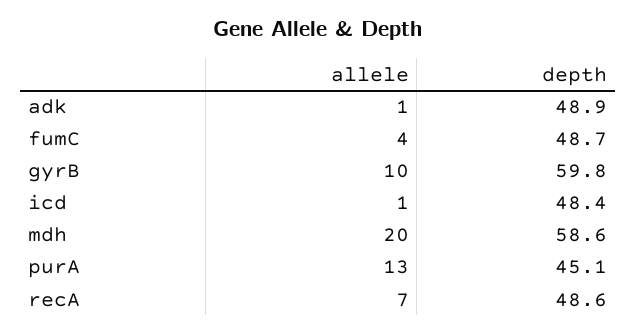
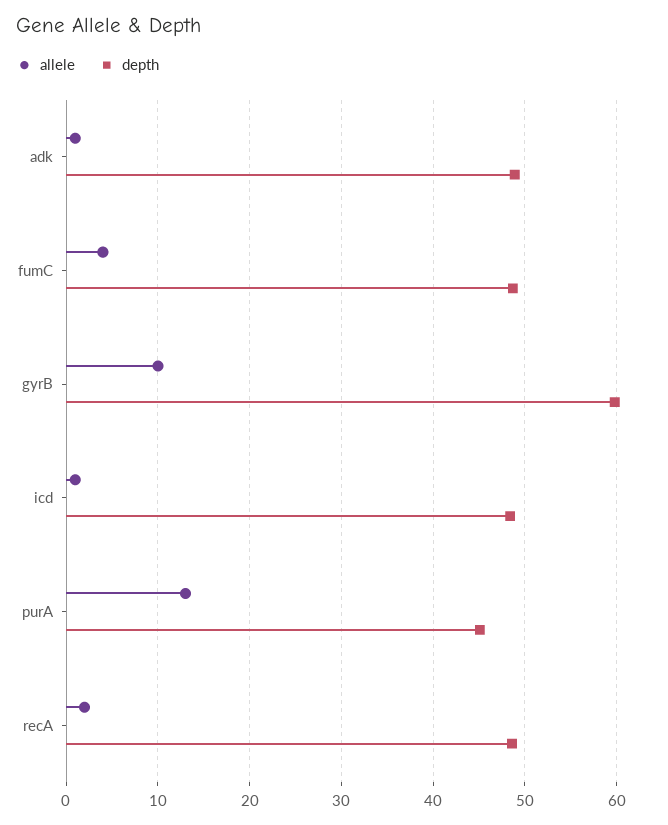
  {
    "allele": {
      "adk": 1,
      "fumC": 4,
      "gyrB": 10,
      "icd": 1,
-     "mdh": 20,
      "purA": 13,
-     "recA": 7
+     "recA": 2
    },
    "depth": {
      "adk": 48.9,
      "fumC": 48.7,
      "gyrB": 59.8,
      "icd": 48.4,
-     "mdh": 58.6,
      "purA": 45.1,
      "recA": 48.6
    }
  }

